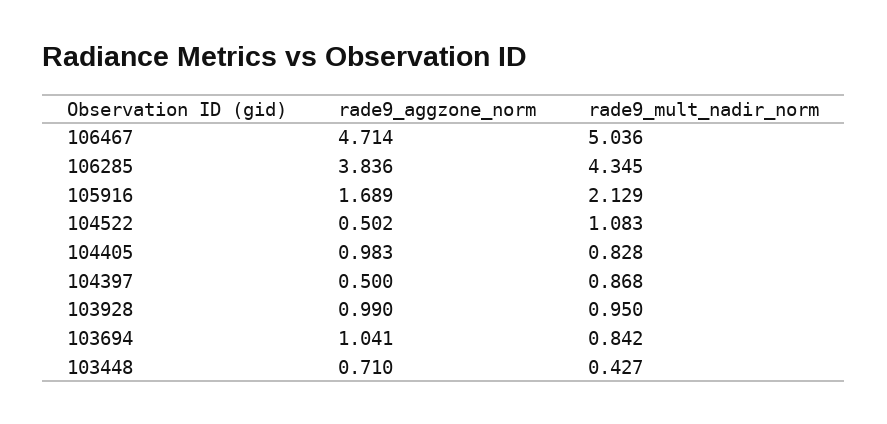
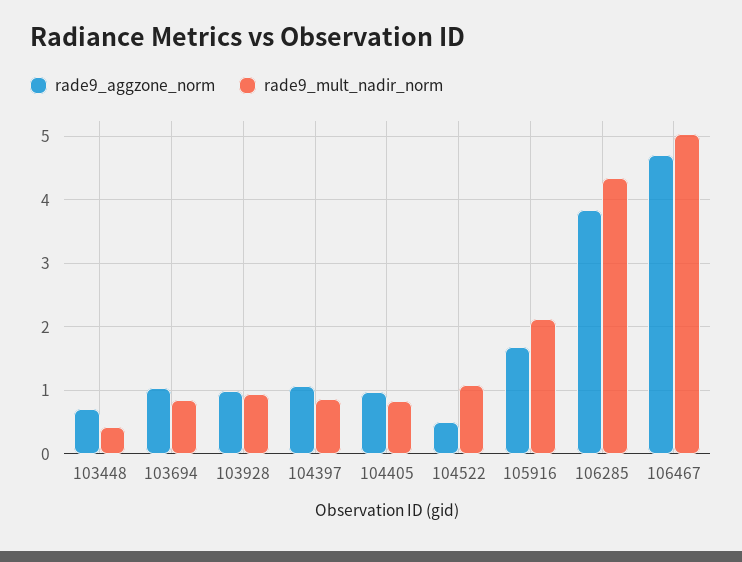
  {
    "rade9_aggzone_norm": {
      "106467": 4.714,
      "106285": 3.836,
      "105916": 1.689,
      "104522": 0.502,
      "104405": 0.983,
-     "104397": 0.5,
+     "104397": 1.1,
      "103928": 0.99,
      "103694": 1.041,
      "103448": 0.71
    },
    "rade9_mult_nadir_norm": {
      "106467": 5.036,
      "106285": 4.345,
      "105916": 2.129,
      "104522": 1.083,
      "104405": 0.828,
      "104397": 0.868,
      "103928": 0.95,
      "103694": 0.842,
      "103448": 0.427
    }
  }

